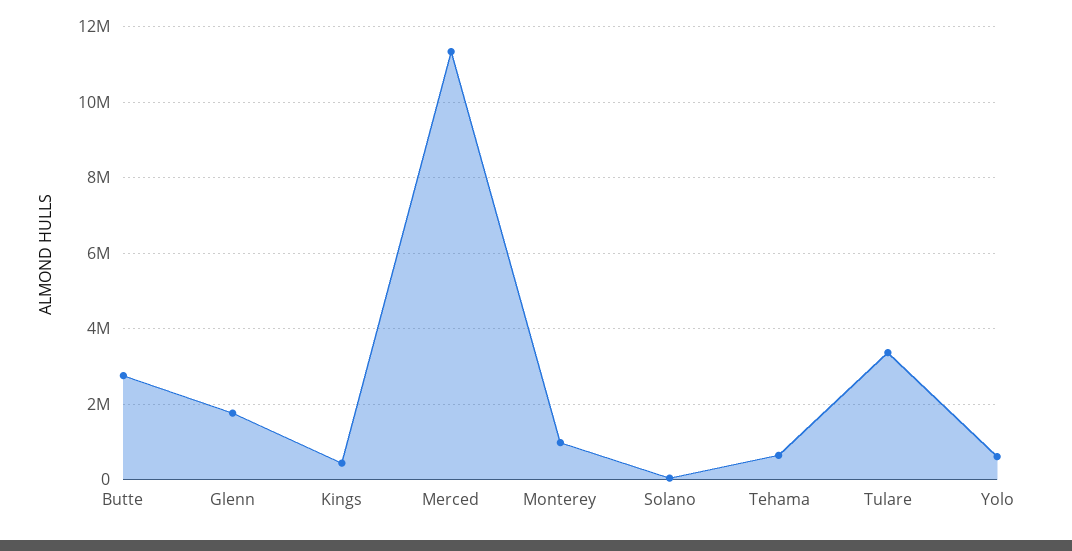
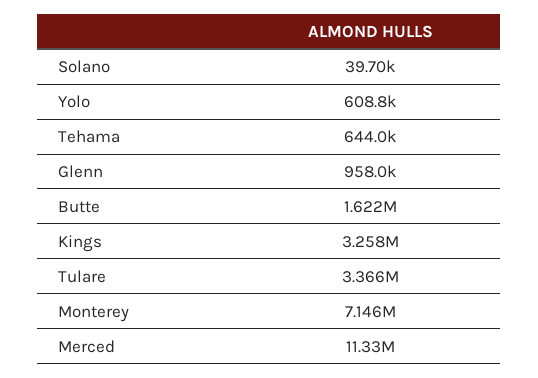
  {
-   "Butte": 2800000,
+   "Butte": 1622000,
-   "Glenn": 1800000,
+   "Glenn": 958000,
-   "Kings": 400000,
+   "Kings": 3258000,
    "Merced": 11330000,
-   "Monterey": 1000000,
+   "Monterey": 7146000,
    "Solano": 39700,
    "Tehama": 644000,
    "Tulare": 3366000,
    "Yolo": 608800
  }

